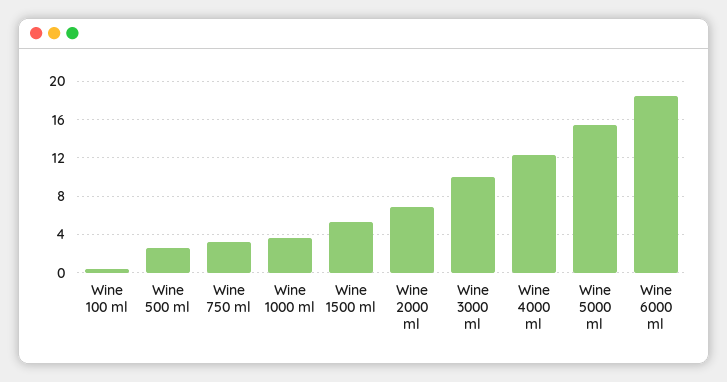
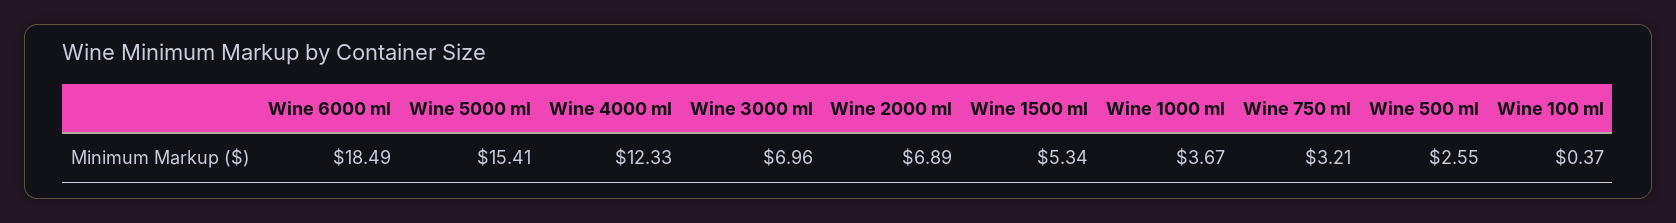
  {
    "Wine 100 ml": 0.37,
    "Wine 500 ml": 2.55,
    "Wine 750 ml": 3.21,
    "Wine 1000 ml": 3.67,
    "Wine 1500 ml": 5.34,
    "Wine 2000 ml": 6.89,
-   "Wine 3000 ml": 10,
+   "Wine 3000 ml": 6.96,
    "Wine 4000 ml": 12.33,
    "Wine 5000 ml": 15.41,
    "Wine 6000 ml": 18.49
  }

